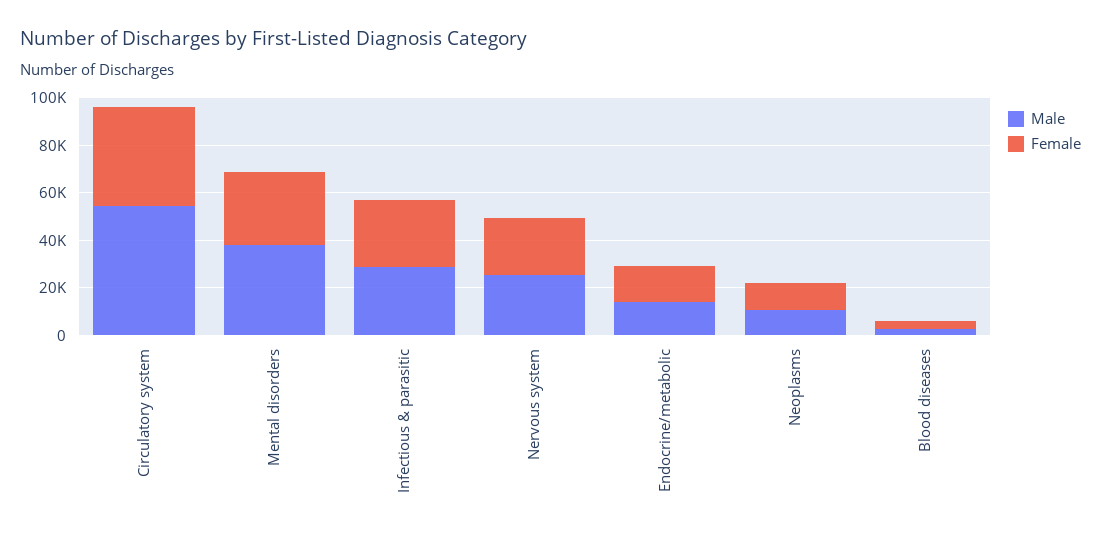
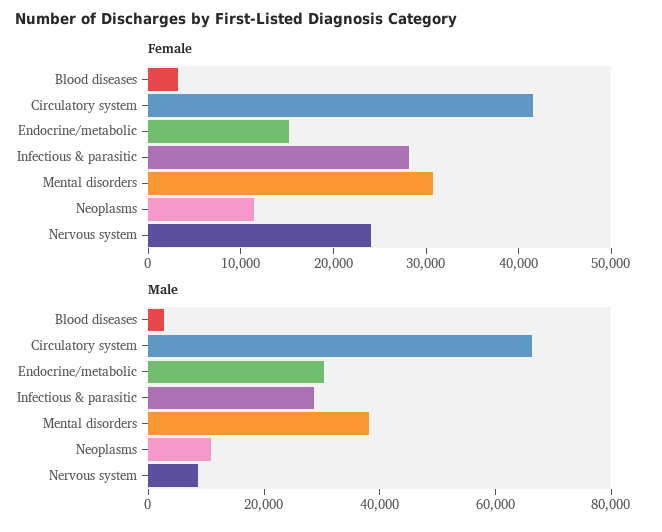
  {
    "Male": {
-     "Circulatory system": 55000,
+     "Circulatory system": 65000,
      "Mental disorders": 40000,
      "Infectious & parasitic": 30000,
-     "Nervous system": 25000,
+     "Nervous system": 10000,
-     "Endocrine/metabolic": 15000,
+     "Endocrine/metabolic": 30000,
      "Neoplasms": 10000,
      "Blood diseases": 5000
    },
    "Female": {
      "Circulatory system": 42000,
      "Mental disorders": 30000,
      "Infectious & parasitic": 28000,
      "Nervous system": 24000,
      "Endocrine/metabolic": 16000,
      "Neoplasms": 12000,
      "Blood diseases": 4000
    }
  }

